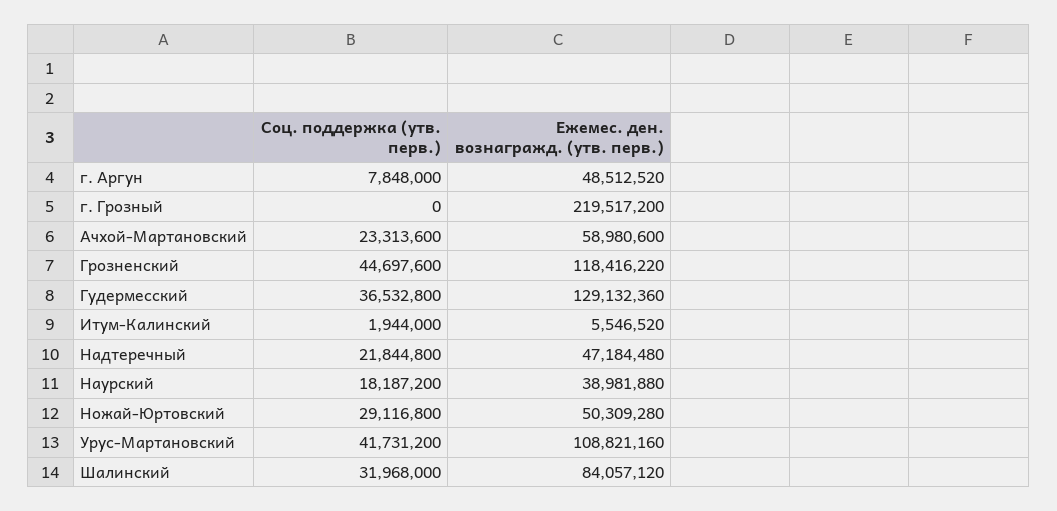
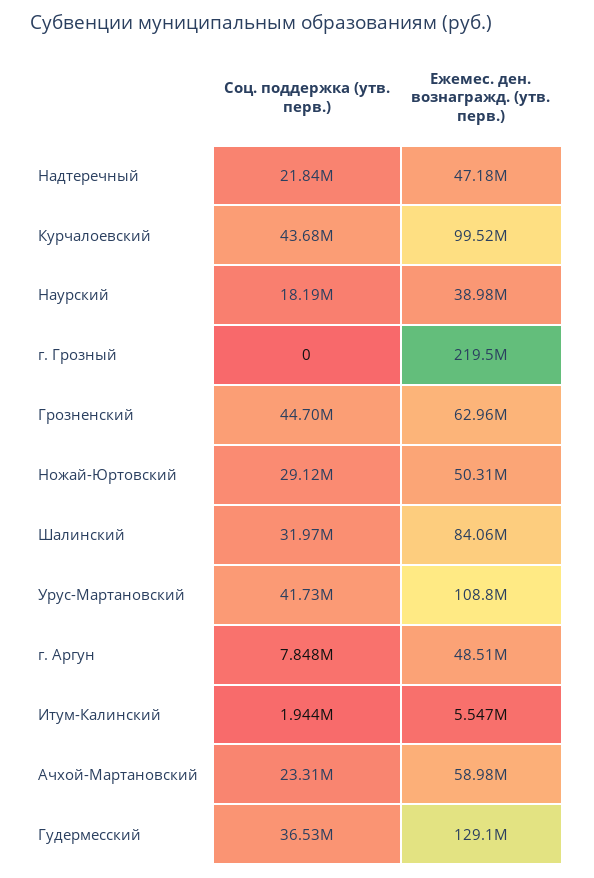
  {
    "Соц. поддержка (утв. перв.)": {
      "г. Аргун": 7848000,
      "г. Грозный": 0,
      "Ачхой-Мартановский": 23313600,
      "Грозненский": 44697600,
      "Гудермесский": 36532800,
      "Итум-Калинский": 1944000,
      "Надтеречный": 21844800,
      "Наурский": 18187200,
      "Ножай-Юртовский": 29116800,
      "Урус-Мартановский": 41731200,
-     "Шалинский": 31968000
+     "Шалинский": 31968000,
+     "Курчалоевский": 43680000
    },
    "Ежемес. ден. вознагражд. (утв. перв.)": {
      "г. Аргун": 48512520,
      "г. Грозный": 219517200,
      "Ачхой-Мартановский": 58980600,
-     "Грозненский": 118416220,
+     "Грозненский": 62960000,
      "Гудермесский": 129132360,
      "Итум-Калинский": 5546520,
      "Надтеречный": 47184480,
      "Наурский": 38981880,
      "Ножай-Юртовский": 50309280,
      "Урус-Мартановский": 108821160,
-     "Шалинский": 84057120
+     "Шалинский": 84057120,
+     "Курчалоевский": 99520000
    }
  }

